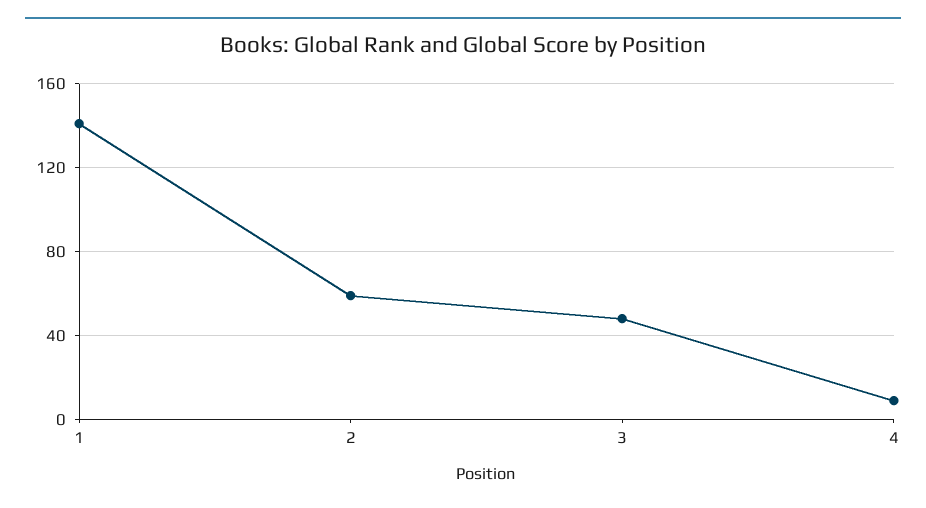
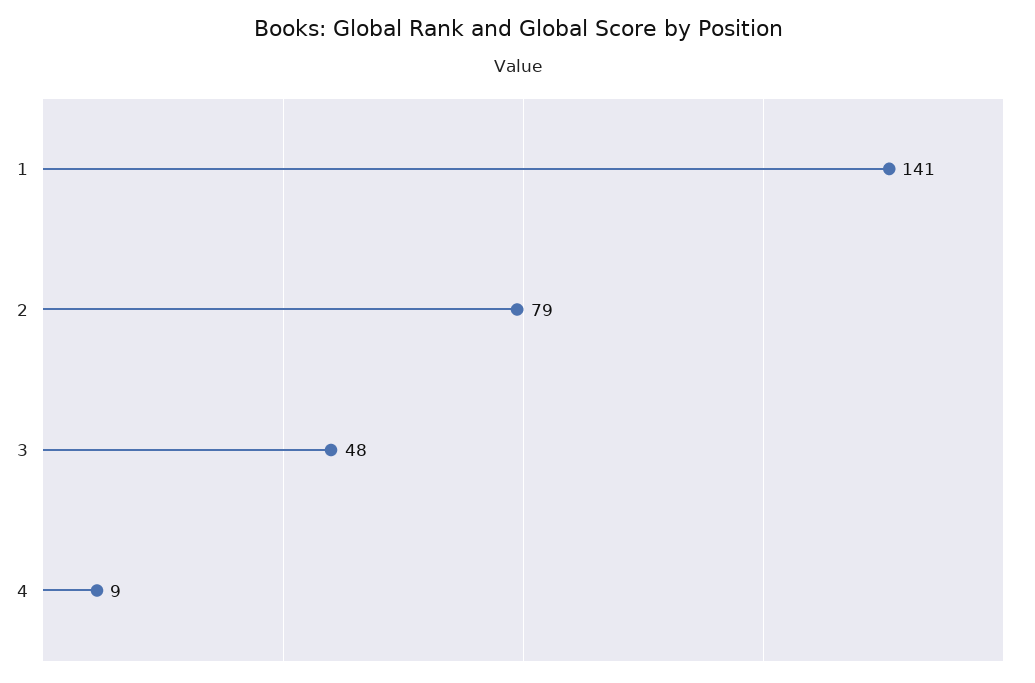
  {
    "1": 141,
-   "2": 60,
+   "2": 79,
    "3": 48,
    "4": 9
  }

